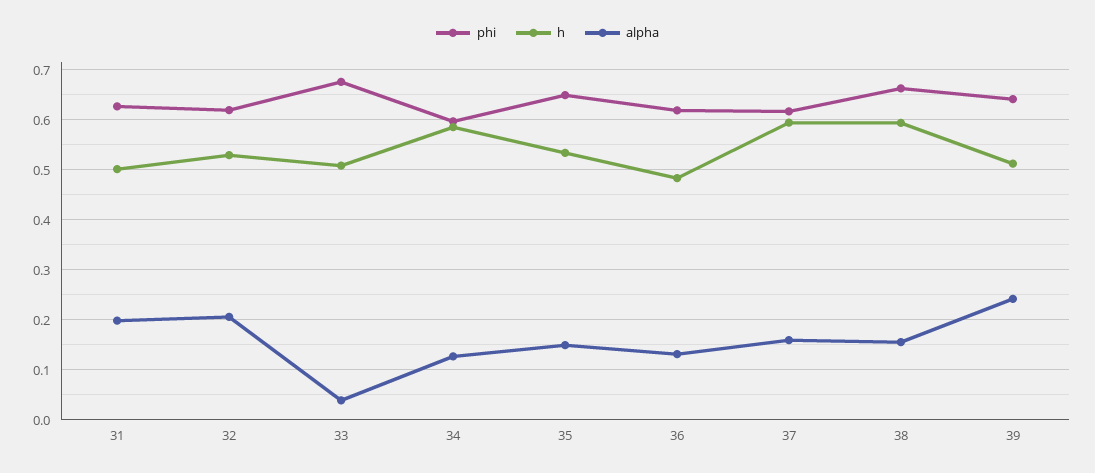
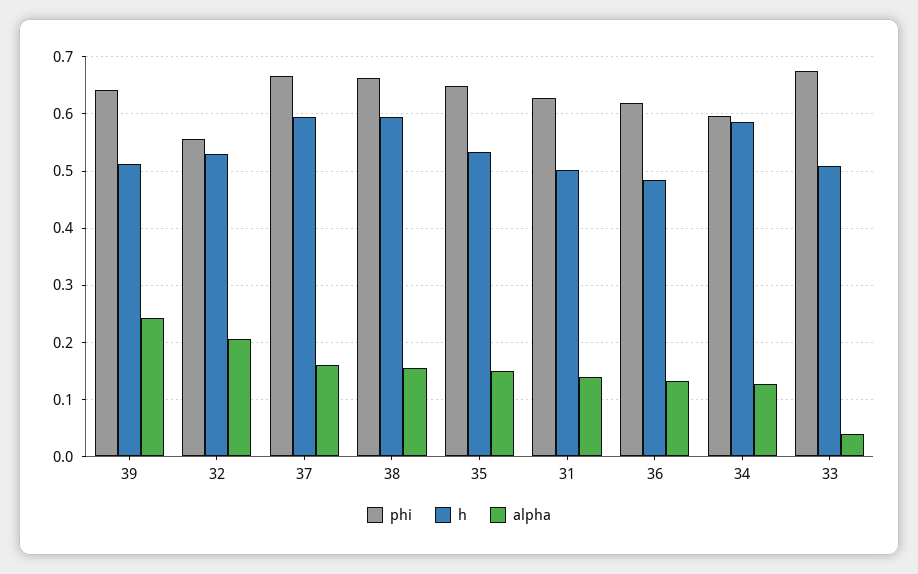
  {
    "phi": {
      "31": 0.62,
-     "32": 0.62,
+     "32": 0.56,
      "33": 0.68,
      "34": 0.6,
      "35": 0.64,
      "36": 0.62,
-     "37": 0.62,
+     "37": 0.66,
      "38": 0.66,
      "39": 0.64
    },
    "h": {
      "31": 0.5,
      "32": 0.52,
      "33": 0.5,
      "34": 0.58,
      "35": 0.54,
      "36": 0.48,
      "37": 0.6,
      "38": 0.6,
      "39": 0.52
    },
    "alpha": {
-     "31": 0.2,
+     "31": 0.14,
      "32": 0.2,
      "33": 0.04,
      "34": 0.12,
      "35": 0.14,
      "36": 0.14,
      "37": 0.16,
      "38": 0.16,
      "39": 0.24
    }
  }

